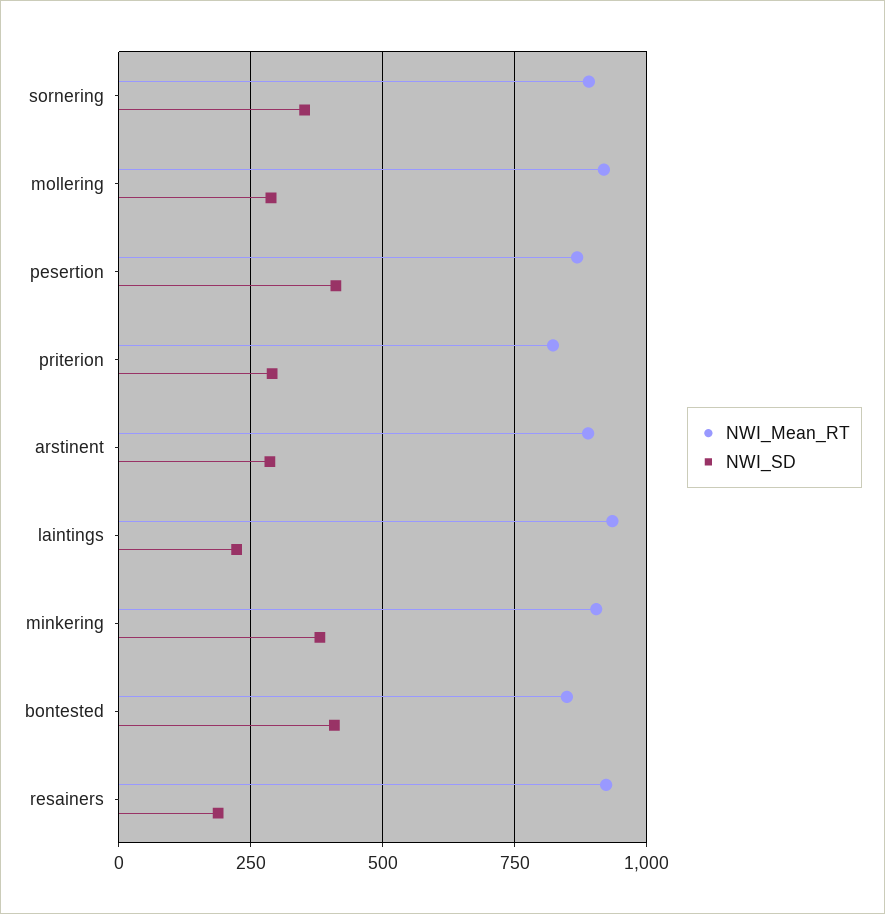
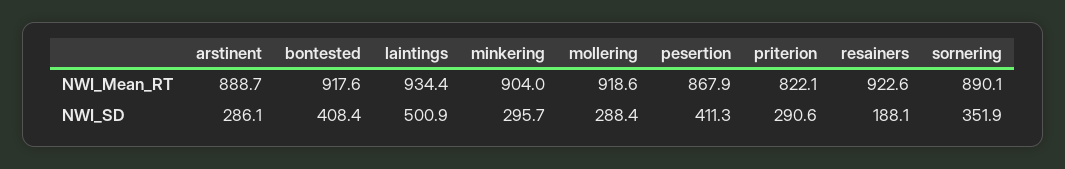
  {
    "NWI_Mean_RT": {
      "sornering": 890.1,
      "mollering": 918.6,
      "pesertion": 867.9,
      "priterion": 822.1,
      "arstinent": 888.7,
      "laintings": 934.4,
      "minkering": 904,
-     "bontested": 850,
+     "bontested": 917.6,
      "resainers": 922.6
    },
    "NWI_SD": {
      "sornering": 351.9,
      "mollering": 288.4,
      "pesertion": 411.3,
      "priterion": 290.6,
      "arstinent": 286.1,
-     "laintings": 225,
+     "laintings": 500.9,
-     "minkering": 375,
+     "minkering": 295.7,
      "bontested": 408.4,
      "resainers": 188.1
    }
  }

